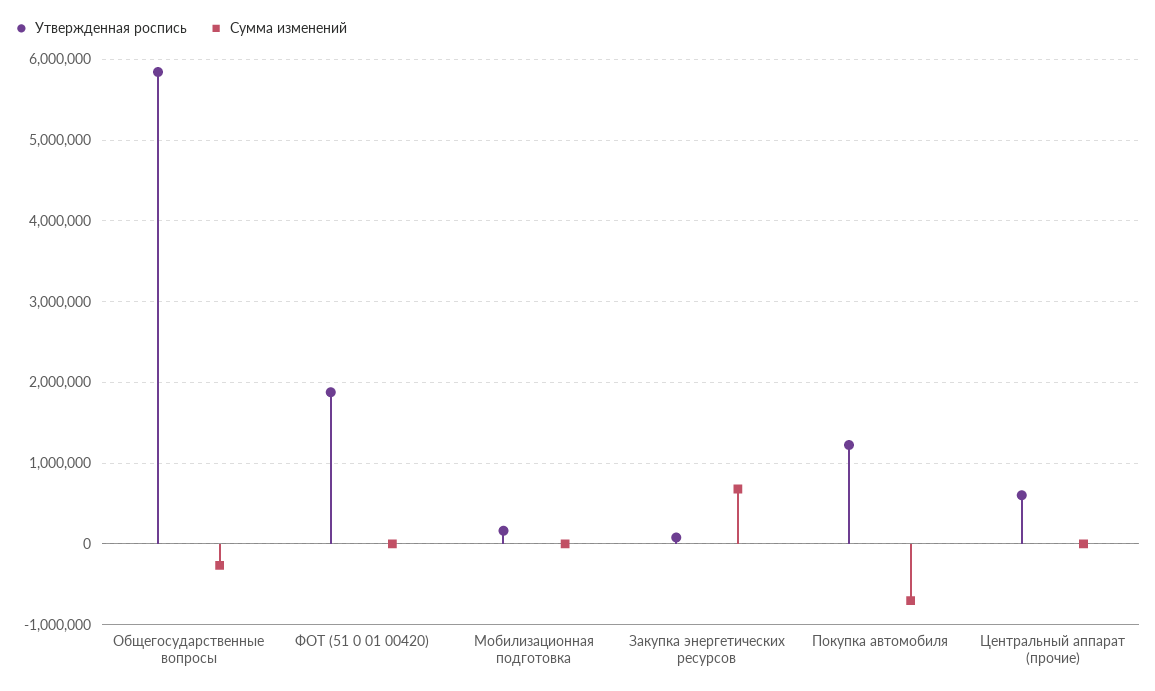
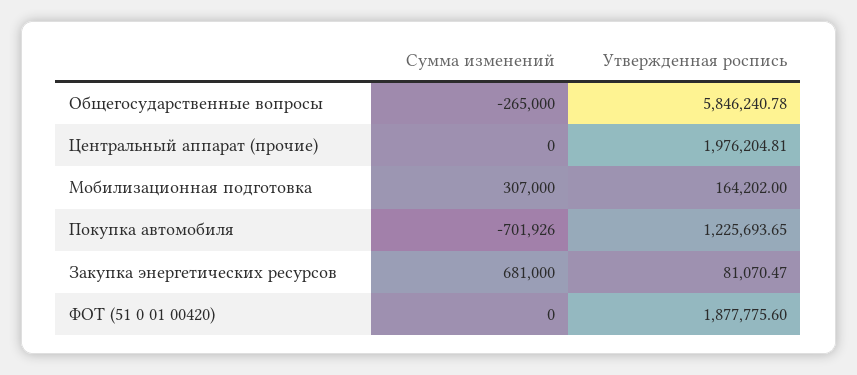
  {
    "Утвержденная роспись": {
      "Общегосударственные вопросы": 5846240.78,
      "ФОТ (51 0 01 00420)": 1877775.6,
      "Мобилизационная подготовка": 164202,
      "Закупка энергетических ресурсов": 81070.47,
      "Покупка автомобиля": 1225693.65,
-     "Центральный аппарат (прочие)": 600000
+     "Центральный аппарат (прочие)": 1976204.81
    },
    "Сумма изменений": {
      "Общегосударственные вопросы": -265000,
      "ФОТ (51 0 01 00420)": 0,
-     "Мобилизационная подготовка": 0,
+     "Мобилизационная подготовка": 307000,
      "Закупка энергетических ресурсов": 681000,
      "Покупка автомобиля": -701926,
      "Центральный аппарат (прочие)": 0
    }
  }

